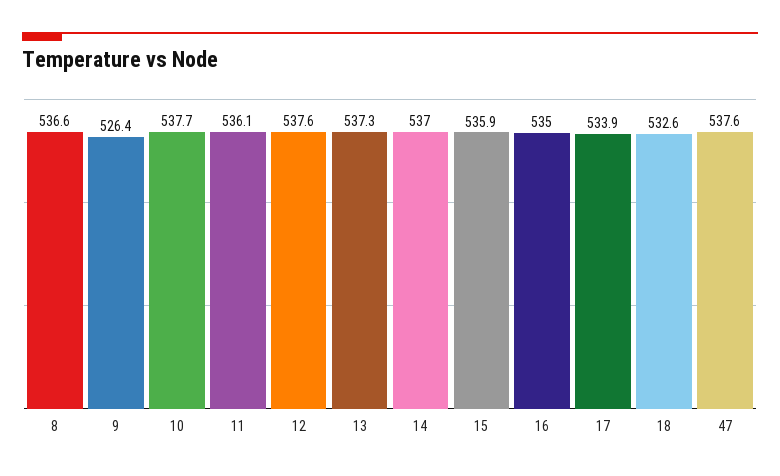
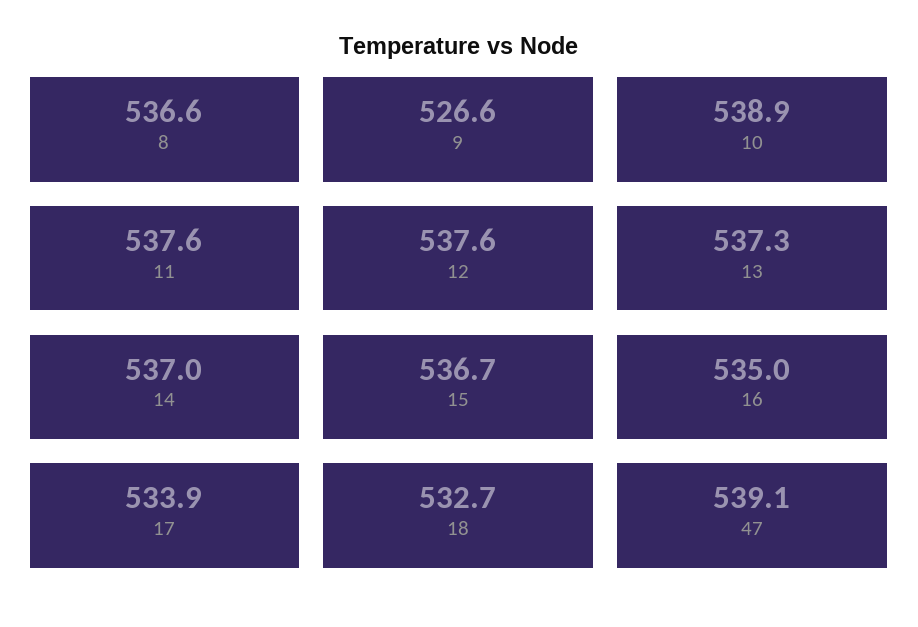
  {
    "8": 536.6,
-   "9": 526.4,
+   "9": 526.6,
-   "10": 537.7,
+   "10": 538.9,
-   "11": 536.1,
+   "11": 537.6,
    "12": 537.6,
    "13": 537.3,
    "14": 537,
-   "15": 535.9,
+   "15": 536.7,
    "16": 535,
    "17": 533.9,
-   "18": 532.6,
+   "18": 532.7,
-   "47": 537.6
+   "47": 539.1
  }

